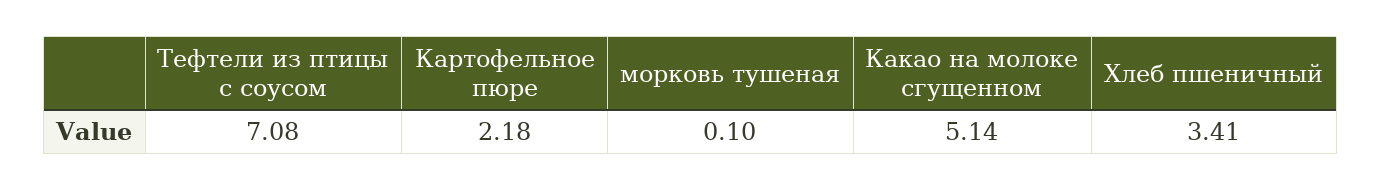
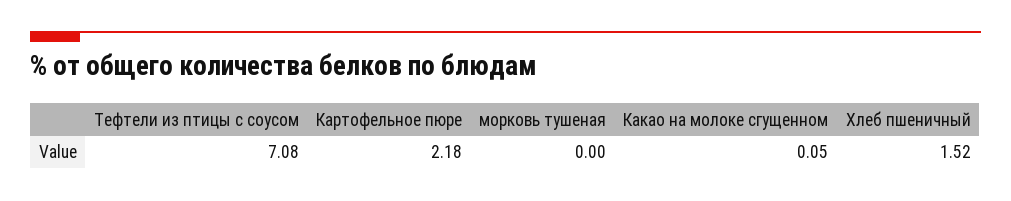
  {
    "Тефтели из птицы с соусом": 7.08,
    "Картофельное пюре": 2.18,
-   "морковь тушеная": 0.1,
+   "морковь тушеная": 0,
-   "Какао на молоке сгущенном": 5.14,
+   "Какао на молоке сгущенном": 0.05,
-   "Хлеб пшеничный": 3.41
+   "Хлеб пшеничный": 1.52
  }

